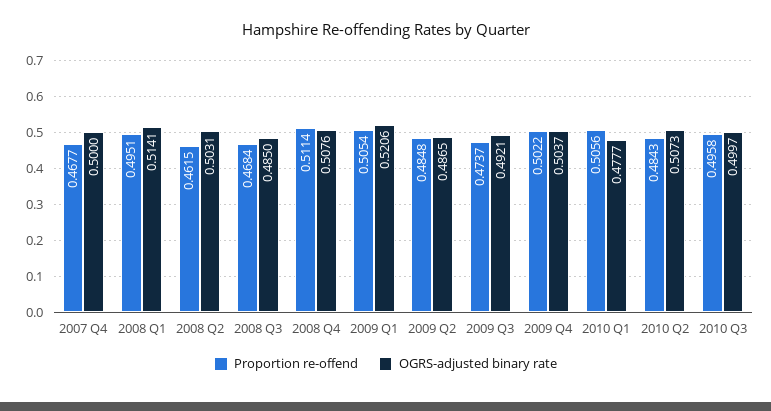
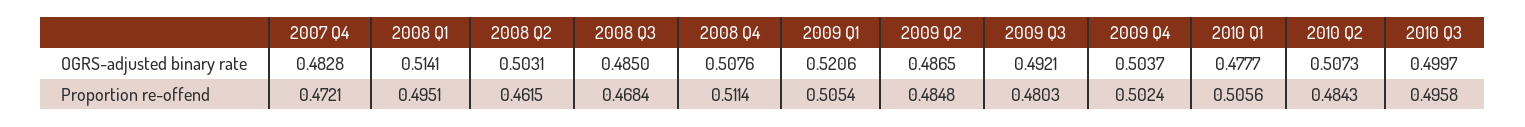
  {
    "Proportion re-offend": {
-     "2007 Q4": 0.4677,
+     "2007 Q4": 0.4721,
      "2008 Q1": 0.4951,
      "2008 Q2": 0.4615,
      "2008 Q3": 0.4684,
      "2008 Q4": 0.5114,
      "2009 Q1": 0.5054,
      "2009 Q2": 0.4848,
-     "2009 Q3": 0.4737,
+     "2009 Q3": 0.4803,
-     "2009 Q4": 0.5022,
+     "2009 Q4": 0.5024,
      "2010 Q1": 0.5056,
      "2010 Q2": 0.4843,
      "2010 Q3": 0.4958
    },
    "OGRS-adjusted binary rate": {
-     "2007 Q4": 0.5,
+     "2007 Q4": 0.4828,
      "2008 Q1": 0.5141,
      "2008 Q2": 0.5031,
      "2008 Q3": 0.485,
      "2008 Q4": 0.5076,
      "2009 Q1": 0.5206,
      "2009 Q2": 0.4865,
      "2009 Q3": 0.4921,
      "2009 Q4": 0.5037,
      "2010 Q1": 0.4777,
      "2010 Q2": 0.5073,
      "2010 Q3": 0.4997
    }
  }

